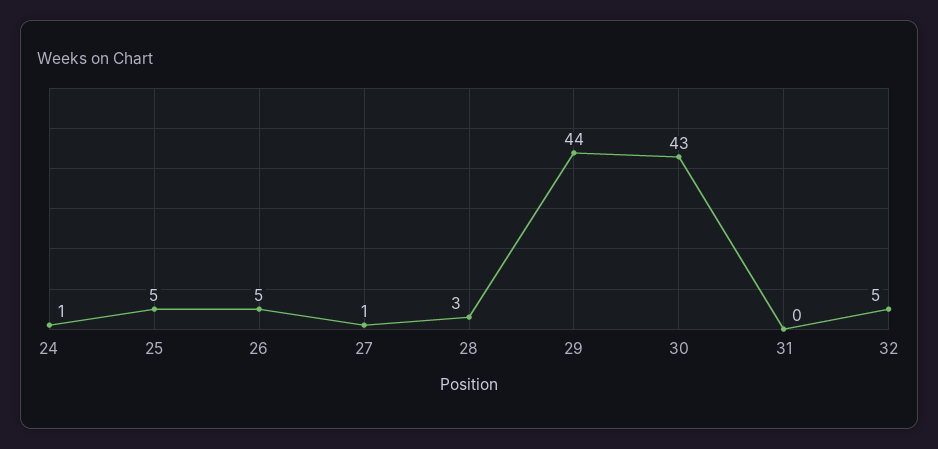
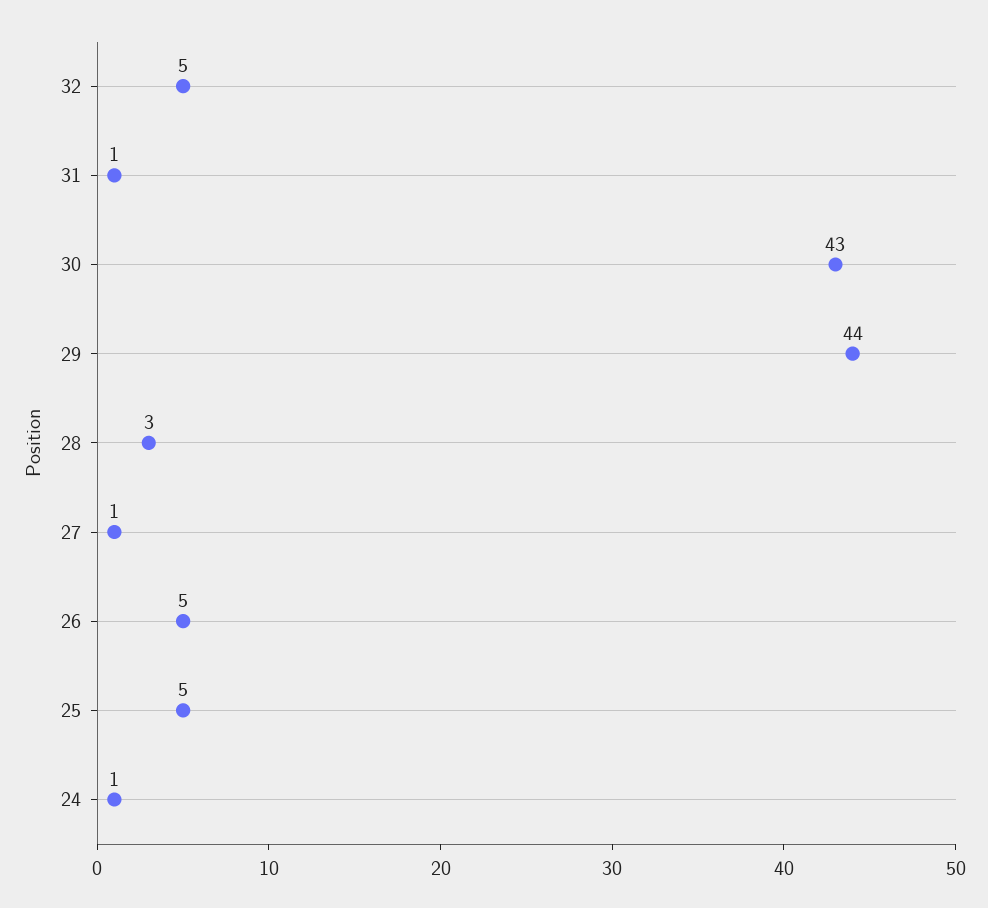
  {
    "24": 1,
    "25": 5,
    "26": 5,
    "27": 1,
    "28": 3,
    "29": 44,
    "30": 43,
-   "31": 0,
+   "31": 1,
    "32": 5
  }

